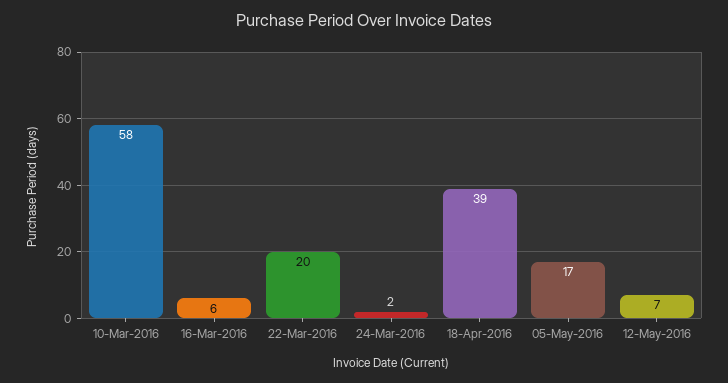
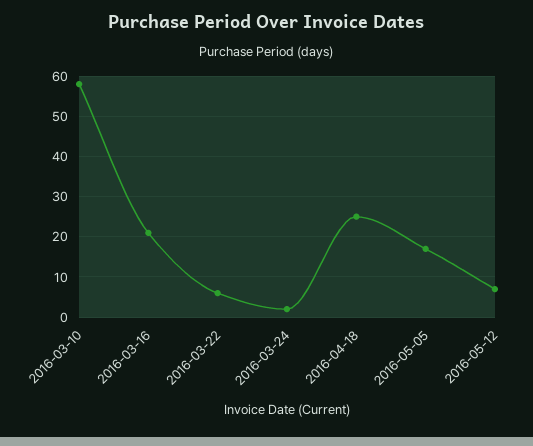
  {
    "10-Mar-2016": 58,
-   "16-Mar-2016": 6,
+   "16-Mar-2016": 20,
-   "22-Mar-2016": 20,
+   "22-Mar-2016": 5,
    "24-Mar-2016": 2,
-   "18-Apr-2016": 39,
+   "18-Apr-2016": 25,
    "05-May-2016": 17,
    "12-May-2016": 7
  }

